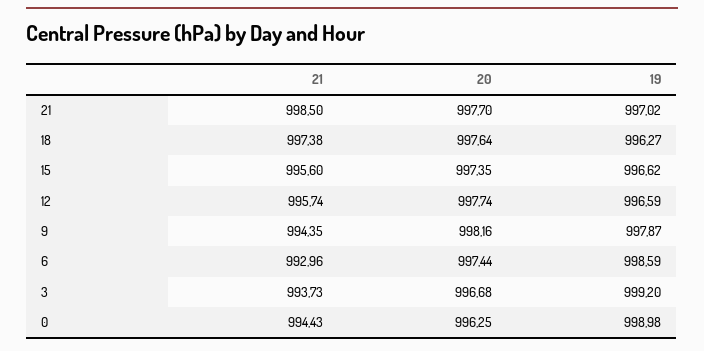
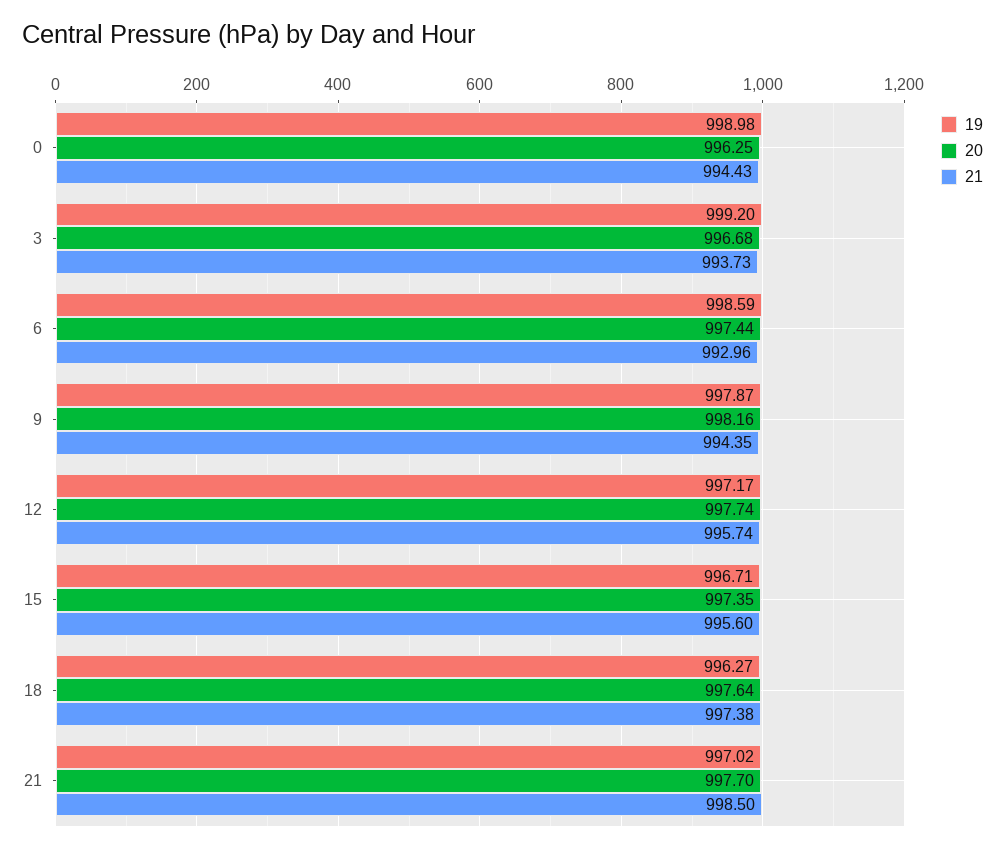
  {
    "21": {
      "21": 998.5,
      "18": 997.38,
      "15": 995.6,
      "12": 995.74,
      "9": 994.35,
      "6": 992.96,
      "3": 993.73,
      "0": 994.43
    },
    "20": {
      "21": 997.7,
      "18": 997.64,
      "15": 997.35,
      "12": 997.74,
      "9": 998.16,
      "6": 997.44,
      "3": 996.68,
      "0": 996.25
    },
    "19": {
      "21": 997.02,
      "18": 996.27,
-     "15": 996.62,
+     "15": 996.71,
-     "12": 996.59,
+     "12": 997.17,
      "9": 997.87,
      "6": 998.59,
      "3": 999.2,
      "0": 998.98
    }
  }

